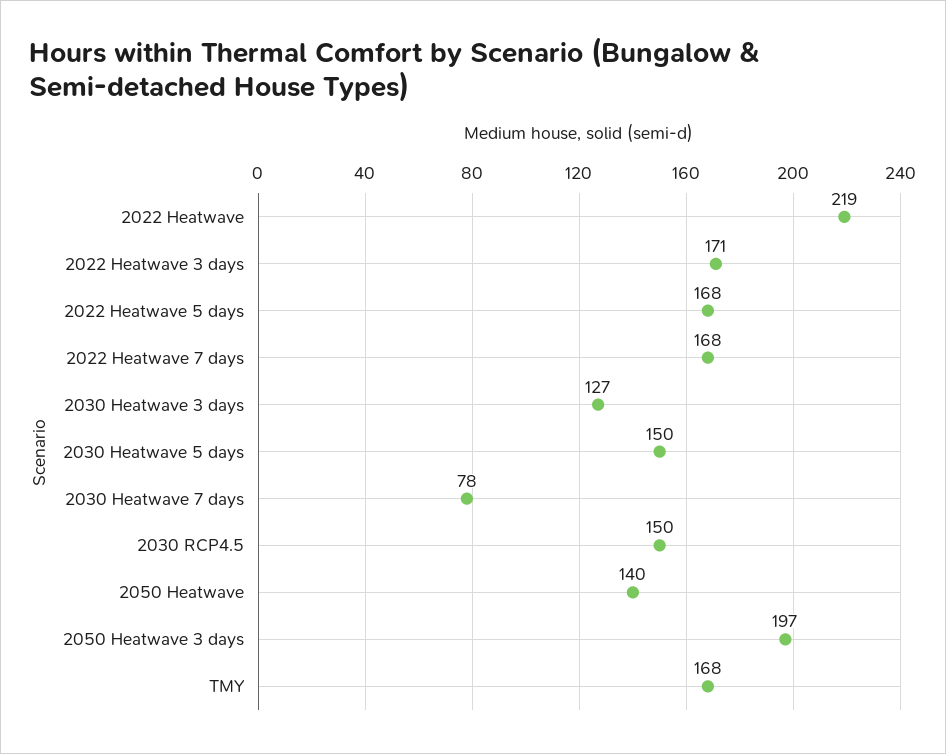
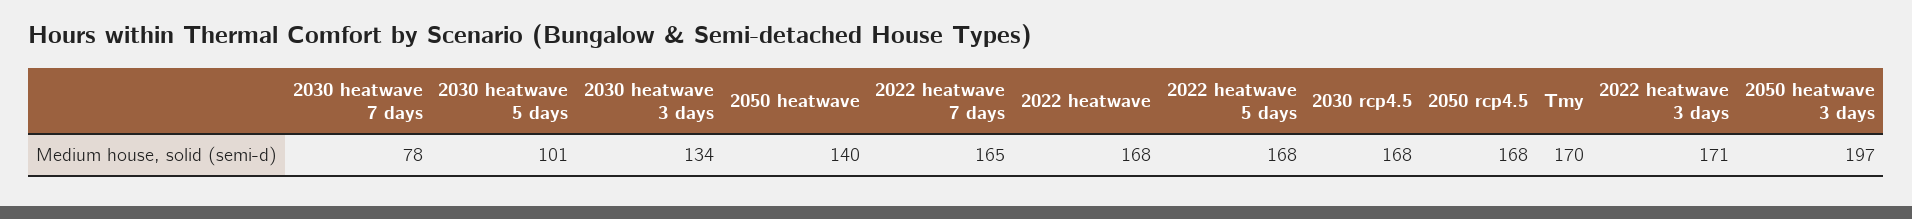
  {
-   "2022 Heatwave": 219,
+   "2022 Heatwave": 168,
    "2022 Heatwave 3 days": 171,
    "2022 Heatwave 5 days": 168,
-   "2022 Heatwave 7 days": 168,
+   "2022 Heatwave 7 days": 165,
-   "2030 Heatwave 3 days": 127,
+   "2030 Heatwave 3 days": 134,
-   "2030 Heatwave 5 days": 150,
+   "2030 Heatwave 5 days": 101,
    "2030 Heatwave 7 days": 78,
-   "2030 RCP4.5": 150,
+   "2030 RCP4.5": 168,
    "2050 Heatwave": 140,
    "2050 Heatwave 3 days": 197,
-   "TMY": 168
+   "TMY": 170,
+   "2050 rcp4.5": 168
  }

